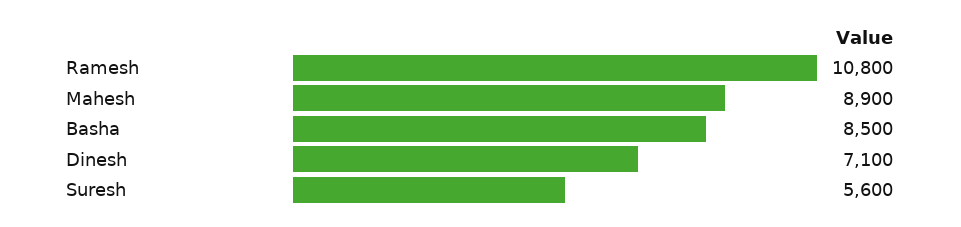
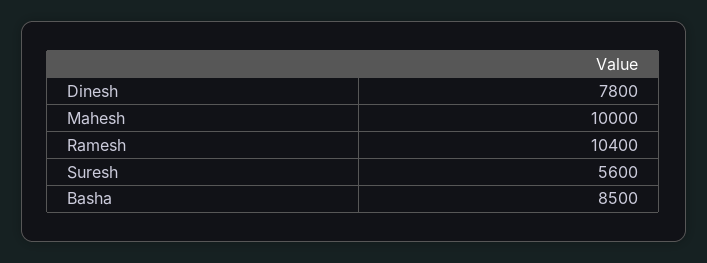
  {
-   "Ramesh": 10800,
+   "Ramesh": 10400,
-   "Mahesh": 8900,
+   "Mahesh": 10000,
    "Basha": 8500,
-   "Dinesh": 7100,
+   "Dinesh": 7800,
    "Suresh": 5600
  }

